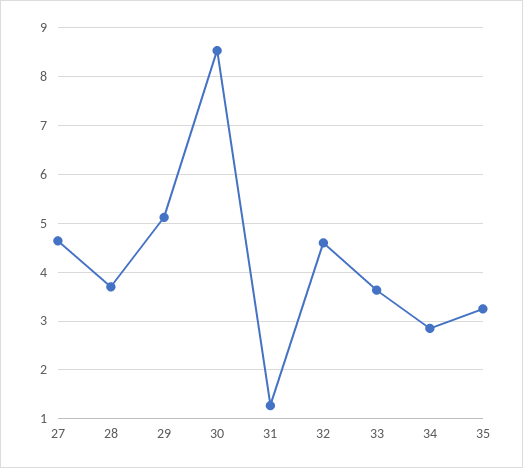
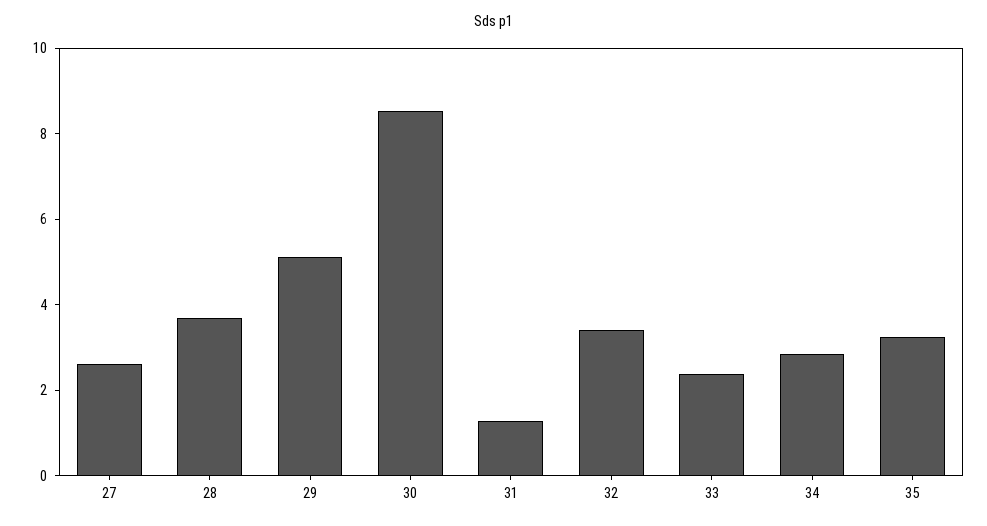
  {
-   "27": 4.6,
+   "27": 2.5,
    "28": 3.8,
    "29": 5.2,
    "30": 8.6,
    "31": 1.2,
-   "32": 4.6,
+   "32": 3.5,
-   "33": 3.6,
+   "33": 2.5,
    "34": 2.8,
    "35": 3.2
  }

